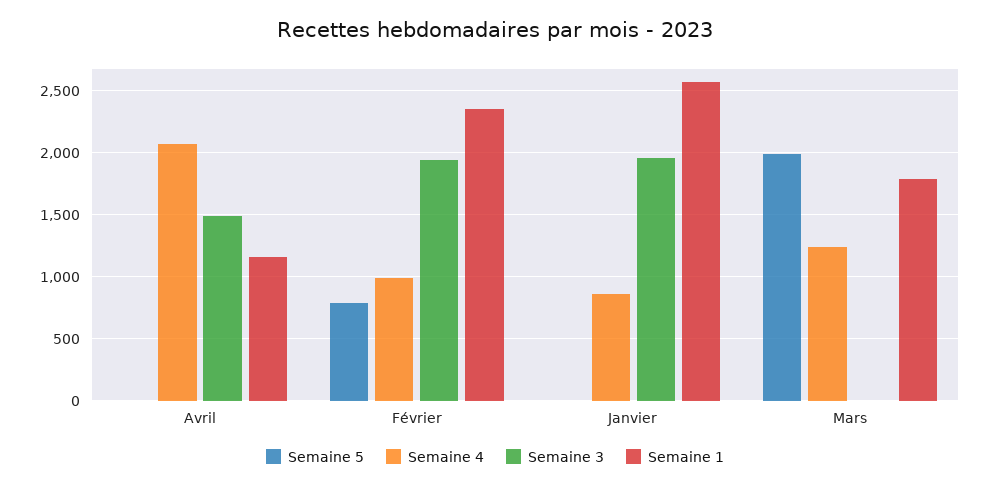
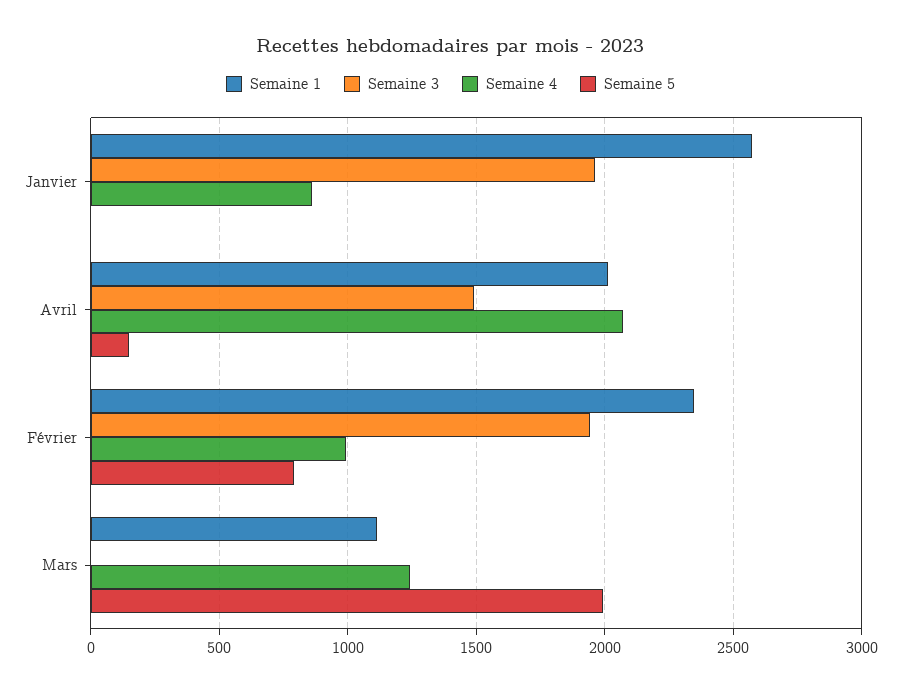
  {
    "Semaine 5": {
-     "Avril": 0,
+     "Avril": 150,
      "Février": 800,
      "Janvier": 0,
      "Mars": 2000
    },
    "Semaine 4": {
      "Avril": 2050,
      "Février": 1000,
      "Janvier": 850,
      "Mars": 1250
    },
    "Semaine 3": {
      "Avril": 1500,
      "Février": 1950,
      "Janvier": 1950,
      "Mars": 0
    },
    "Semaine 1": {
-     "Avril": 1150,
+     "Avril": 2000,
      "Février": 2350,
      "Janvier": 2550,
-     "Mars": 1800
+     "Mars": 1100
    }
  }

